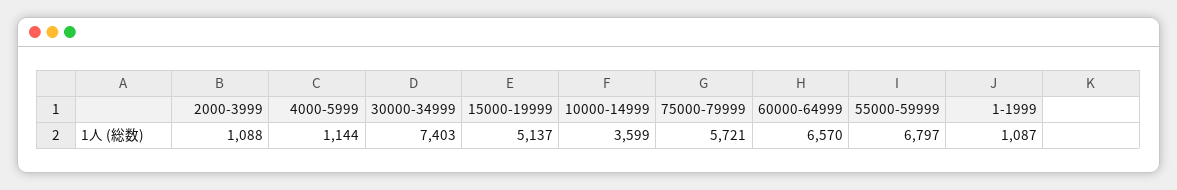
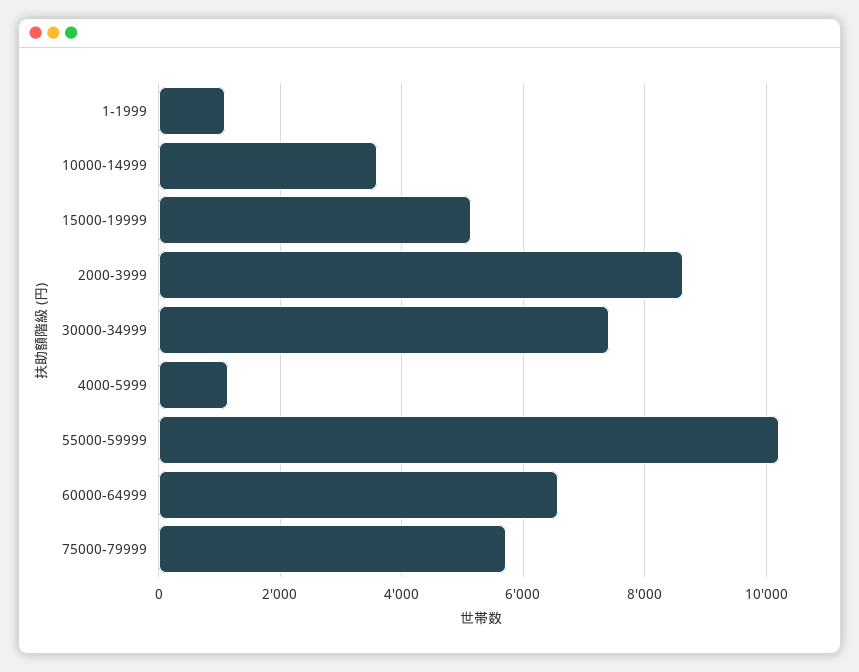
  {
-   "2000-3999": 1088,
+   "2000-3999": 8600,
    "4000-5999": 1144,
    "30000-34999": 7403,
    "15000-19999": 5137,
    "10000-14999": 3599,
    "75000-79999": 5721,
    "60000-64999": 6570,
-   "55000-59999": 6797,
+   "55000-59999": 10200,
    "1-1999": 1087
  }

